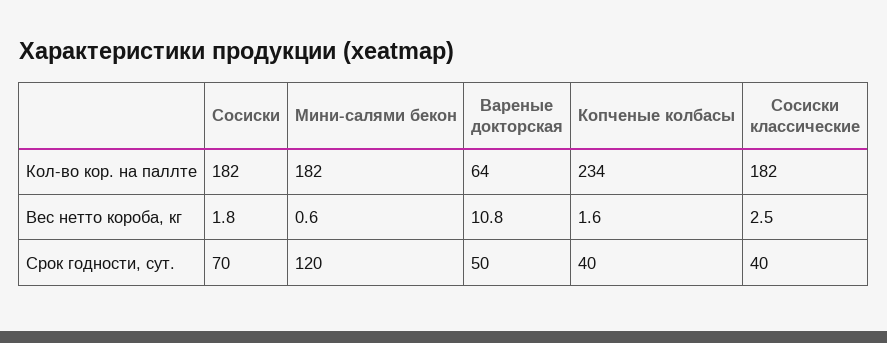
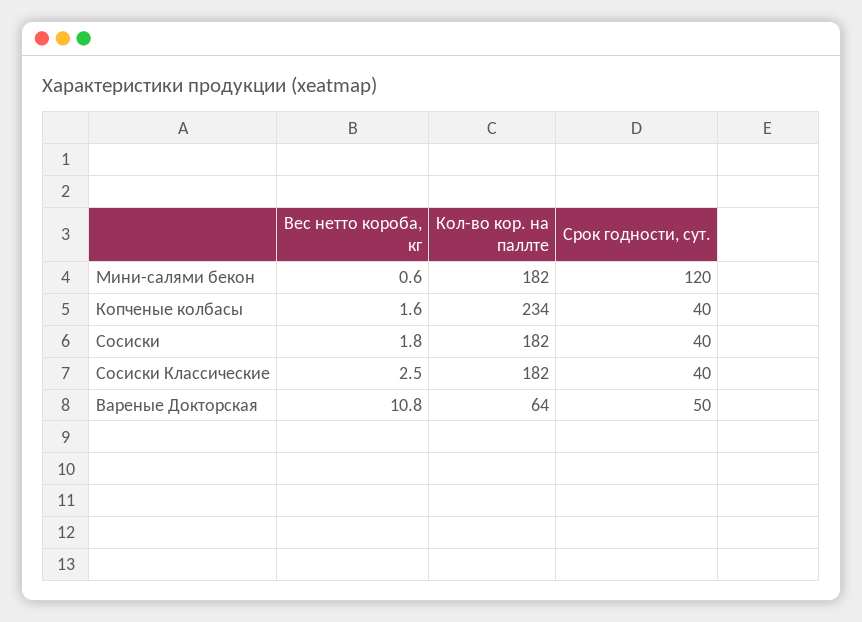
  {
    "Сосиски": {
      "Кол-во кор. на паллте": 182,
      "Вес нетто короба, кг": 1.8,
-     "Срок годности, сут.": 70
+     "Срок годности, сут.": 40
    },
    "Мини-салями бекон": {
      "Кол-во кор. на паллте": 182,
      "Вес нетто короба, кг": 0.6,
      "Срок годности, сут.": 120
    },
    "Вареные докторская": {
      "Кол-во кор. на паллте": 64,
      "Вес нетто короба, кг": 10.8,
      "Срок годности, сут.": 50
    },
    "Копченые колбасы": {
      "Кол-во кор. на паллте": 234,
      "Вес нетто короба, кг": 1.6,
      "Срок годности, сут.": 40
    },
    "Сосиски классические": {
      "Кол-во кор. на паллте": 182,
      "Вес нетто короба, кг": 2.5,
      "Срок годности, сут.": 40
    }
  }

